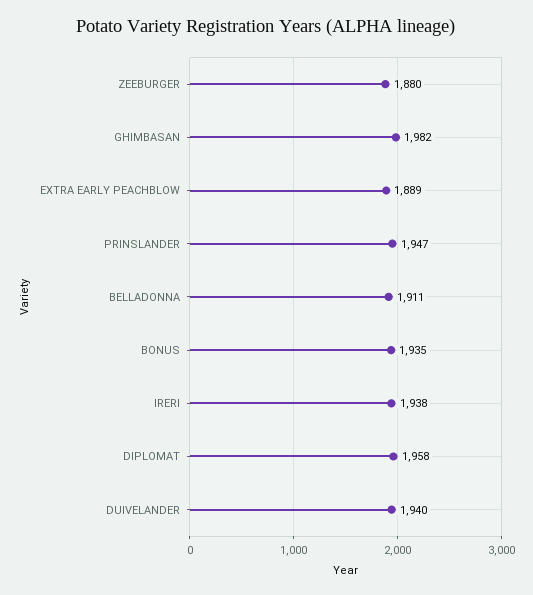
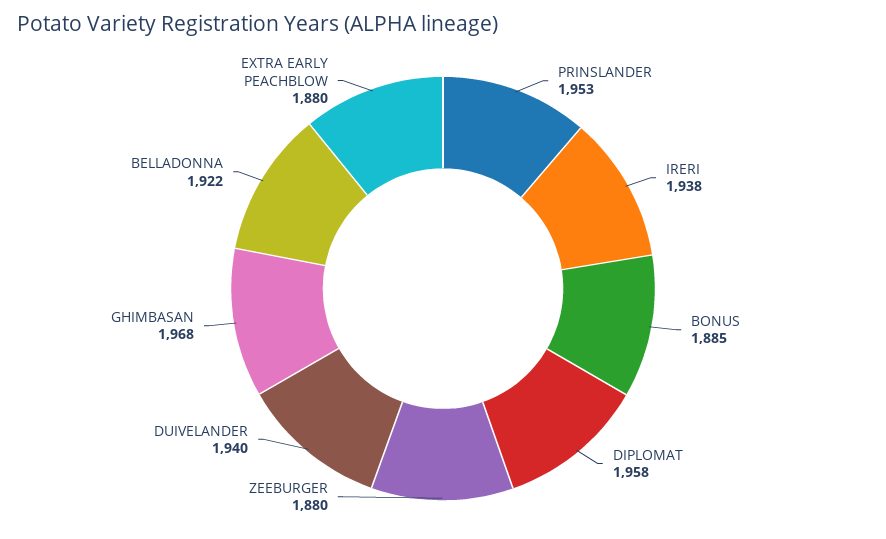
  {
    "ZEEBURGER": 1880,
-   "GHIMBASAN": 1982,
+   "GHIMBASAN": 1968,
-   "EXTRA EARLY PEACHBLOW": 1889,
+   "EXTRA EARLY PEACHBLOW": 1880,
-   "PRINSLANDER": 1947,
+   "PRINSLANDER": 1953,
-   "BELLADONNA": 1911,
+   "BELLADONNA": 1922,
-   "BONUS": 1935,
+   "BONUS": 1885,
    "IRERI": 1938,
    "DIPLOMAT": 1958,
    "DUIVELANDER": 1940
  }

